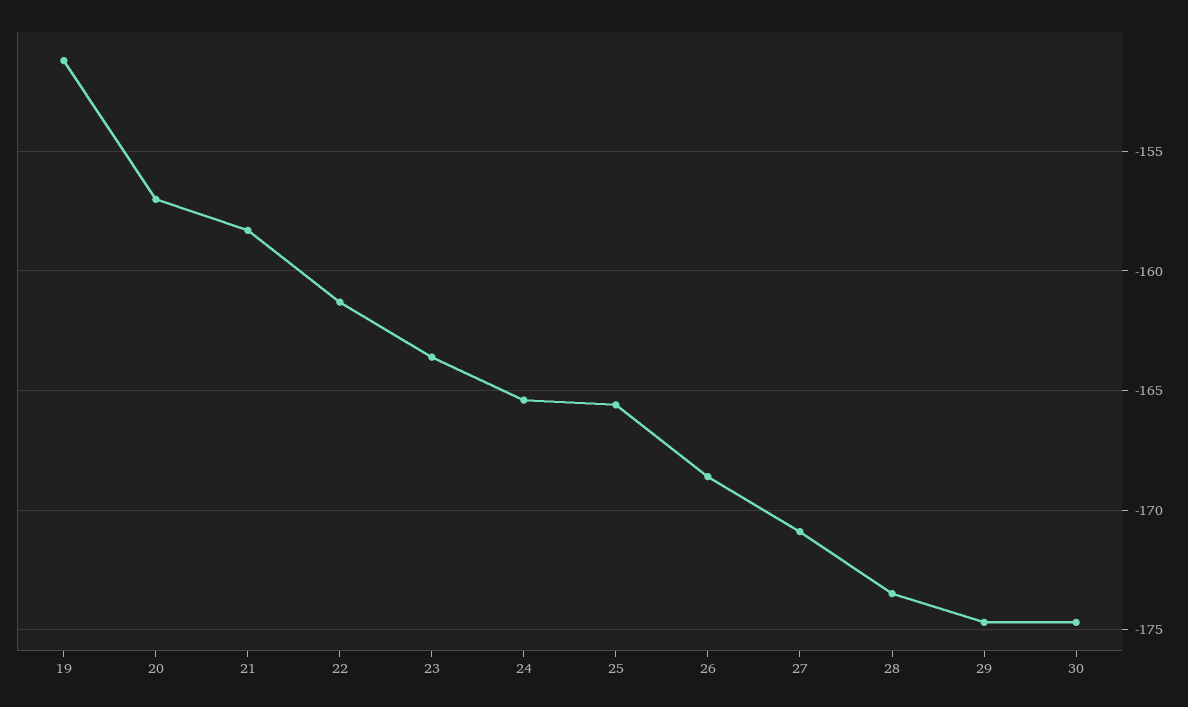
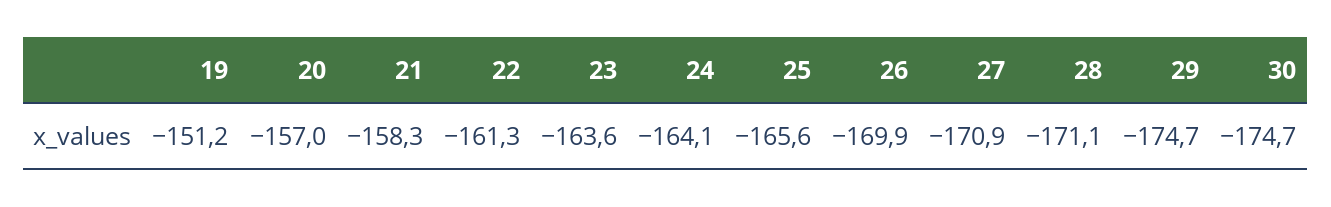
  {
    "19": -151.2,
    "20": -157,
    "21": -158.3,
    "22": -161.3,
    "23": -163.6,
-   "24": -165.5,
+   "24": -164.1,
    "25": -165.6,
-   "26": -168.5,
+   "26": -169.9,
    "27": -170.9,
-   "28": -173.5,
+   "28": -171.1,
    "29": -174.7,
    "30": -174.7
  }

